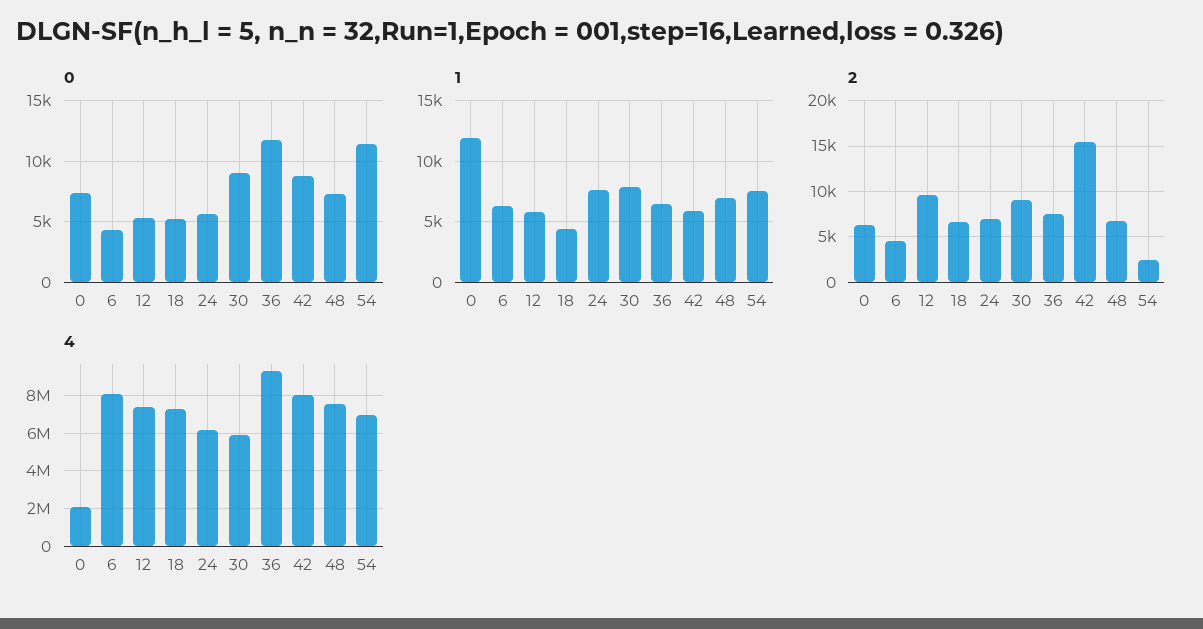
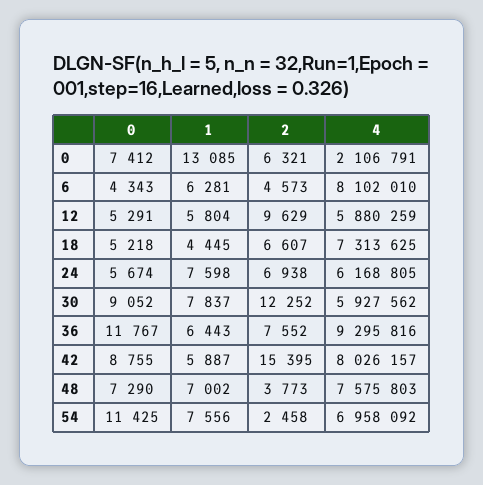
  {
    "0": {
      "0": 7412,
      "6": 4343,
      "12": 5291,
      "18": 5218,
      "24": 5674,
      "30": 9052,
      "36": 11767,
      "42": 8755,
      "48": 7290,
      "54": 11425
    },
    "1": {
-     "0": 12000,
+     "0": 13085,
      "6": 6281,
      "12": 5804,
      "18": 4445,
      "24": 7598,
      "30": 7837,
      "36": 6443,
      "42": 5887,
      "48": 7002,
      "54": 7556
    },
    "2": {
      "0": 6321,
      "6": 4573,
      "12": 9629,
      "18": 6607,
      "24": 6938,
-     "30": 9000,
+     "30": 12252,
      "36": 7552,
      "42": 15395,
-     "48": 7000,
+     "48": 3773,
      "54": 2458
    },
    "4": {
      "0": 2106791,
      "6": 8102010,
-     "12": 7500000,
+     "12": 5880259,
      "18": 7313625,
      "24": 6168805,
      "30": 5927562,
      "36": 9295816,
      "42": 8026157,
      "48": 7575803,
      "54": 6958092
    }
  }

